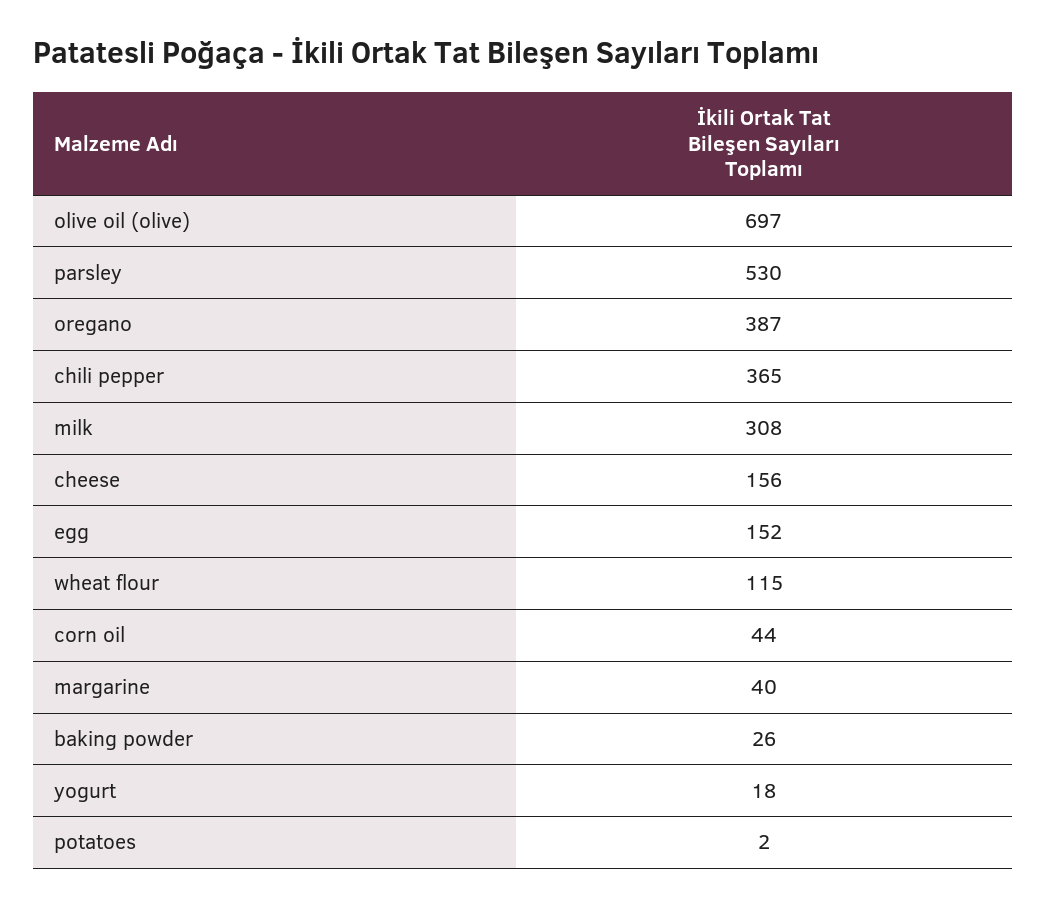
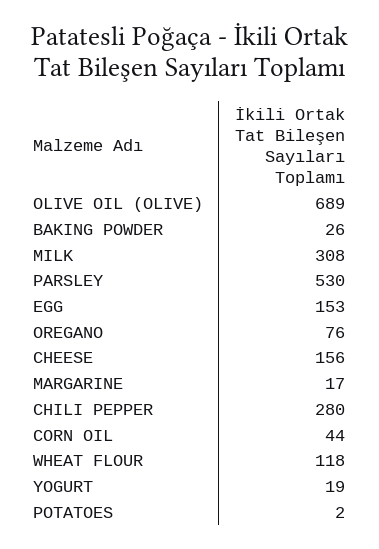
  {
-   "olive oil (olive)": 697,
+   "olive oil (olive)": 689,
    "parsley": 530,
-   "oregano": 387,
+   "oregano": 76,
-   "chili pepper": 365,
+   "chili pepper": 280,
    "milk": 308,
    "cheese": 156,
-   "egg": 152,
+   "egg": 153,
-   "wheat flour": 115,
+   "wheat flour": 118,
    "corn oil": 44,
-   "margarine": 40,
+   "margarine": 17,
    "baking powder": 26,
-   "yogurt": 18,
+   "yogurt": 19,
    "potatoes": 2
  }

